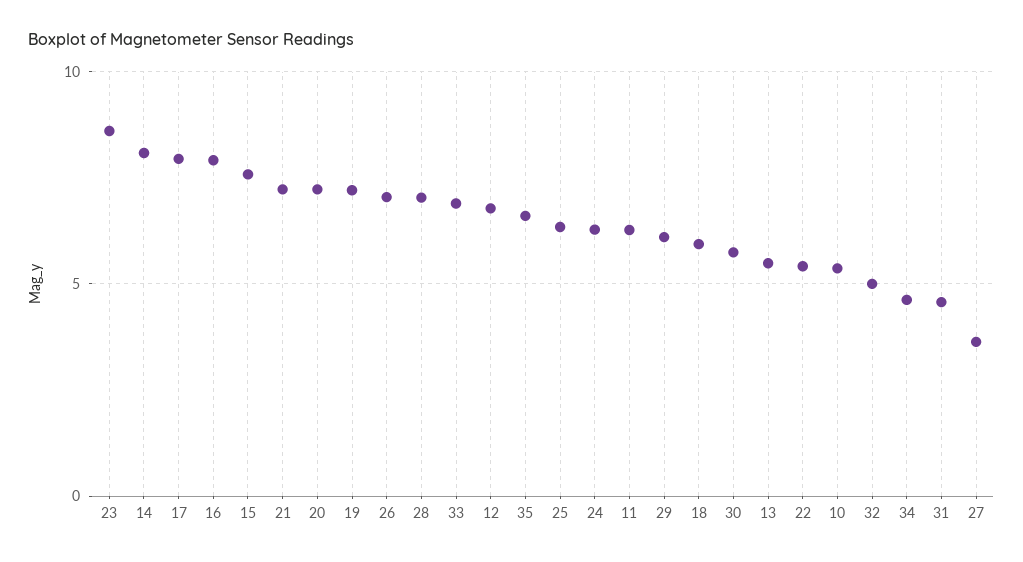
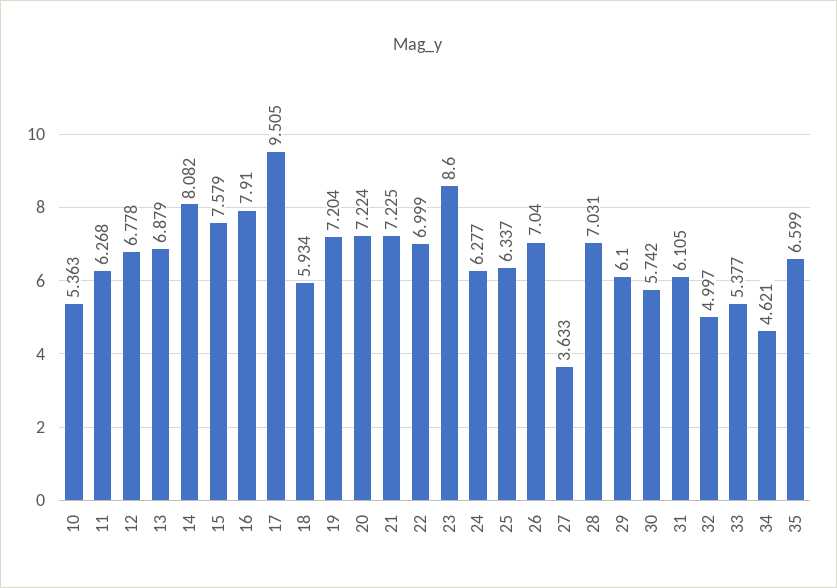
  {
    "23": 8.6,
    "14": 8.082,
-   "17": 8,
+   "17": 9.505,
    "16": 7.91,
    "15": 7.579,
    "21": 7.225,
    "20": 7.224,
    "19": 7.204,
    "26": 7.04,
    "28": 7.031,
-   "33": 7,
+   "33": 5.377,
    "12": 6.778,
    "35": 6.599,
    "25": 6.337,
    "24": 6.277,
    "11": 6.268,
    "29": 6.1,
    "18": 5.934,
    "30": 5.742,
-   "13": 5.5,
+   "13": 6.879,
-   "22": 5.5,
+   "22": 6.999,
    "10": 5.363,
    "32": 4.997,
    "34": 4.621,
-   "31": 4.5,
+   "31": 6.105,
    "27": 3.633
  }

